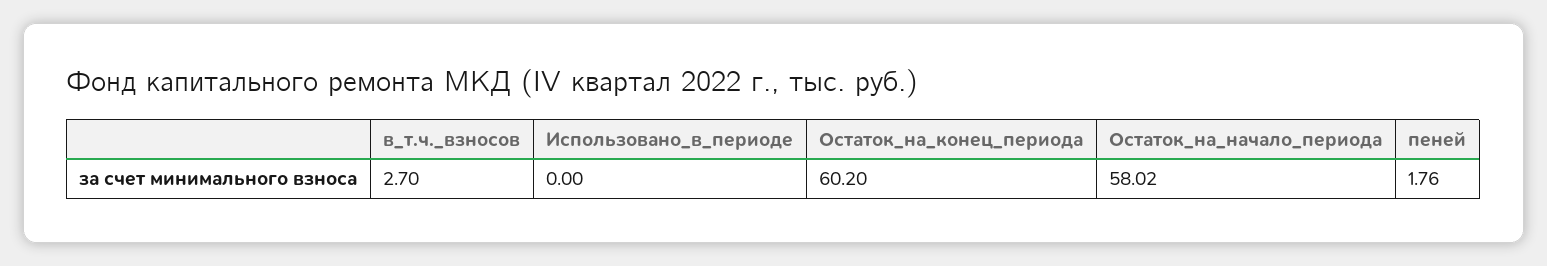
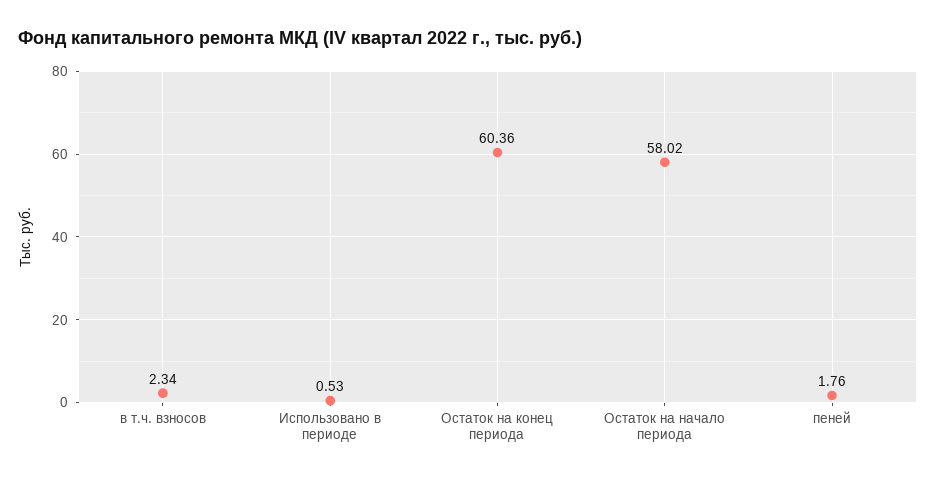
  {
-   "в_т.ч._взносов": 2.7,
+   "в_т.ч._взносов": 2.34,
-   "Использовано_в_периоде": 0,
+   "Использовано_в_периоде": 0.53,
-   "Остаток_на_конец_периода": 60.2,
+   "Остаток_на_конец_периода": 60.36,
    "Остаток_на_начало_периода": 58.02,
    "пеней": 1.76
  }

